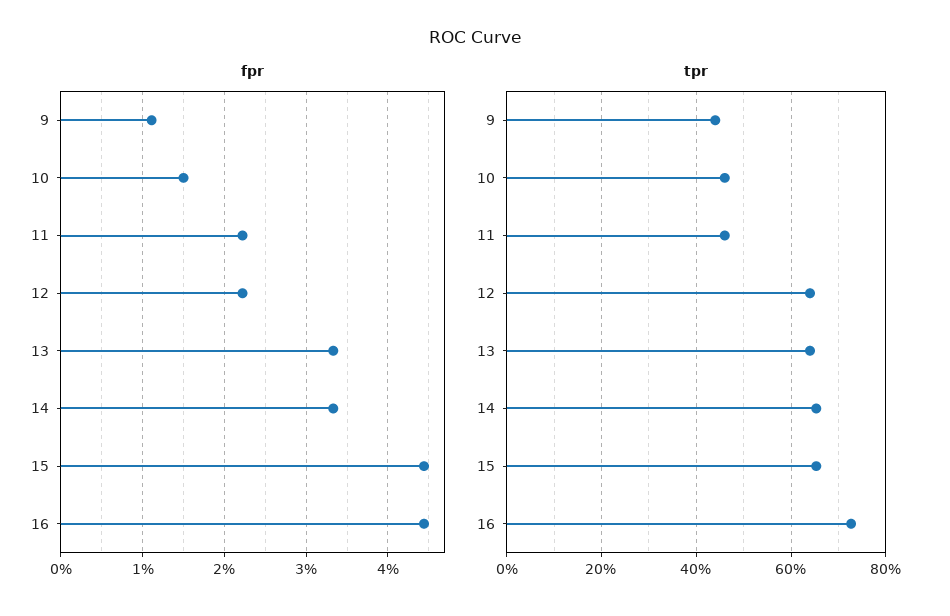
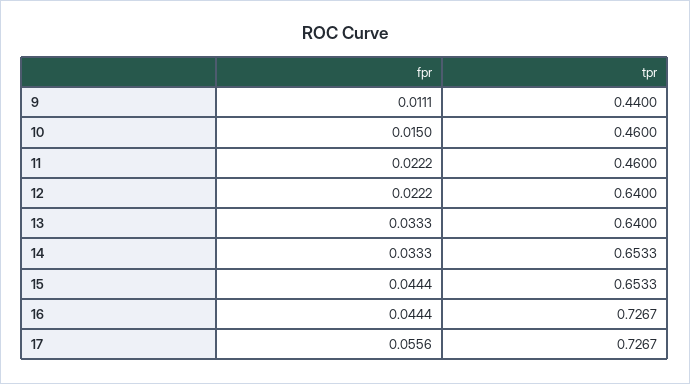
  {
    "fpr": {
      "9": 0.0111,
      "10": 0.015,
      "11": 0.0222,
      "12": 0.0222,
      "13": 0.0333,
      "14": 0.0333,
      "15": 0.0444,
-     "16": 0.0444
+     "16": 0.0444,
+     "17": 0.0556
    },
    "tpr": {
      "9": 0.44,
      "10": 0.46,
      "11": 0.46,
      "12": 0.64,
      "13": 0.64,
      "14": 0.6533,
      "15": 0.6533,
-     "16": 0.7267
+     "16": 0.7267,
+     "17": 0.7267
    }
  }

